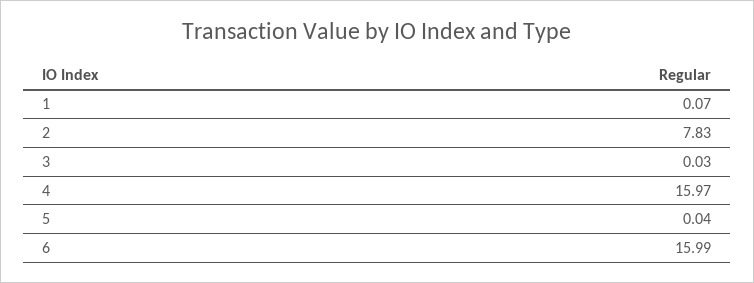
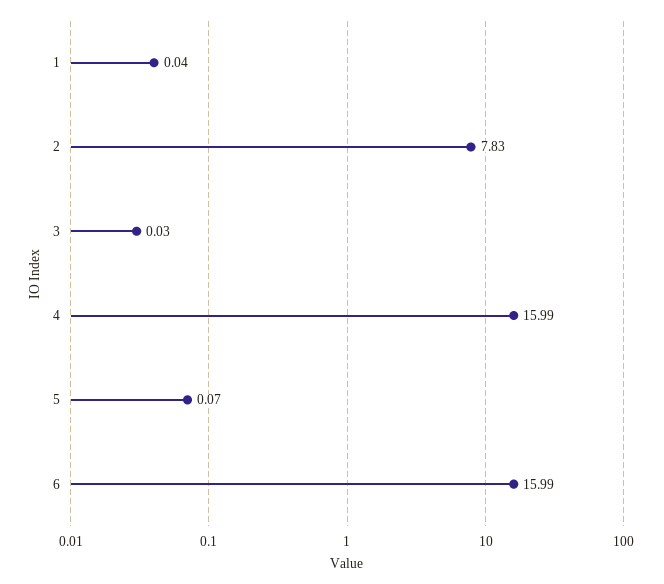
  {
-   "1": 0.07,
+   "1": 0.04,
    "2": 7.83,
    "3": 0.03,
-   "4": 15.97,
+   "4": 15.99,
-   "5": 0.04,
+   "5": 0.07,
    "6": 15.99
  }

